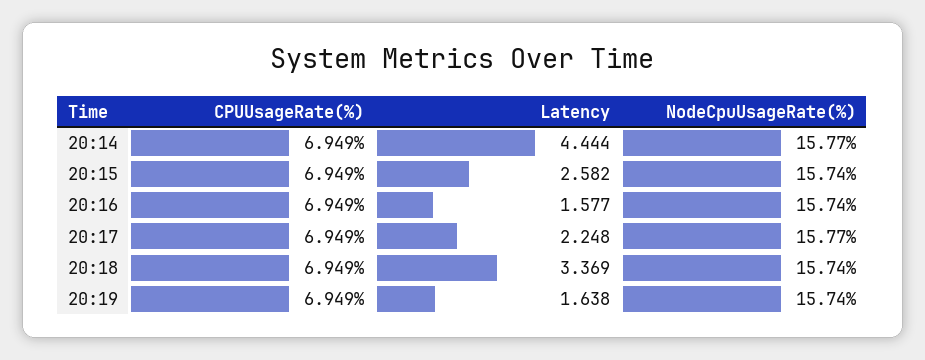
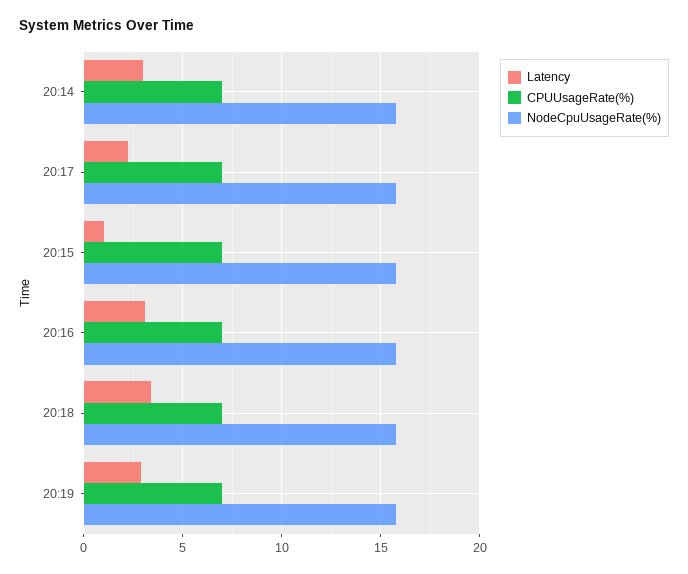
  {
    "CPUUsageRate(%)": {
      "20:14": 6.949,
      "20:15": 6.949,
      "20:16": 6.949,
      "20:17": 6.949,
      "20:18": 6.949,
      "20:19": 6.949
    },
    "Latency": {
-     "20:14": 4.444,
+     "20:14": 3,
-     "20:15": 2.582,
+     "20:15": 1,
-     "20:16": 1.577,
+     "20:16": 3,
      "20:17": 2.248,
      "20:18": 3.369,
-     "20:19": 1.638
+     "20:19": 3
    },
    "NodeCpuUsageRate(%)": {
      "20:14": 15.77,
      "20:15": 15.74,
      "20:16": 15.74,
      "20:17": 15.77,
      "20:18": 15.74,
      "20:19": 15.74
    }
  }

